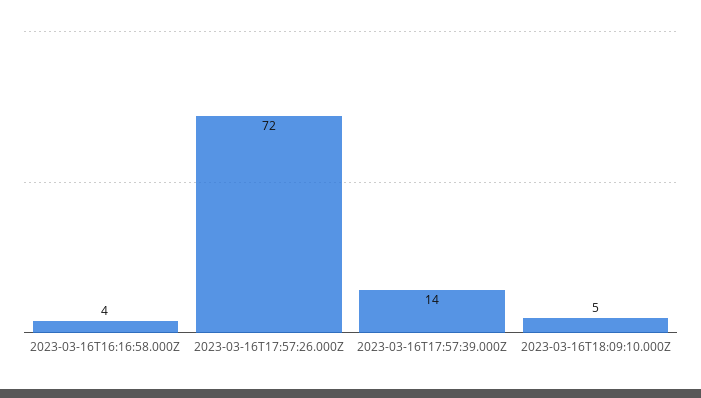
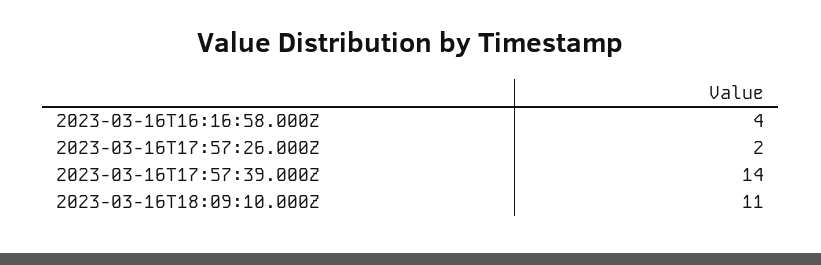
  {
    "2023-03-16T16:16:58.000Z": 4,
-   "2023-03-16T17:57:26.000Z": 72,
+   "2023-03-16T17:57:26.000Z": 2,
    "2023-03-16T17:57:39.000Z": 14,
-   "2023-03-16T18:09:10.000Z": 5
+   "2023-03-16T18:09:10.000Z": 11
  }

